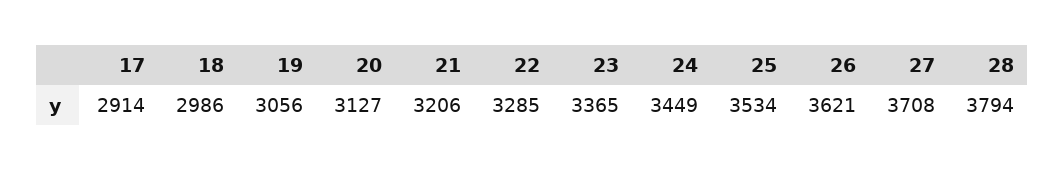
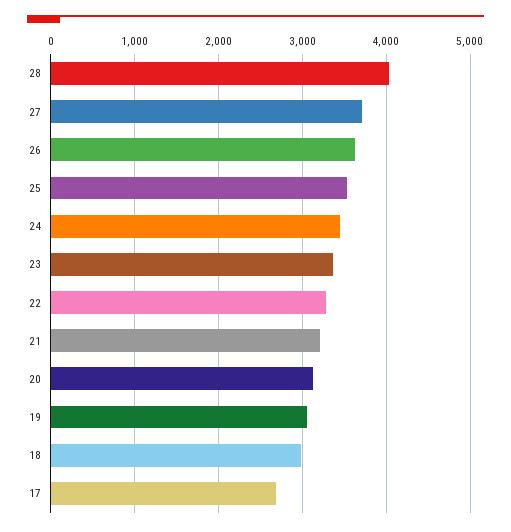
  {
-   "17": 2914,
+   "17": 2700,
    "18": 2986,
    "19": 3056,
    "20": 3127,
    "21": 3206,
    "22": 3285,
    "23": 3365,
    "24": 3449,
    "25": 3534,
    "26": 3621,
    "27": 3708,
-   "28": 3794
+   "28": 4000
  }

